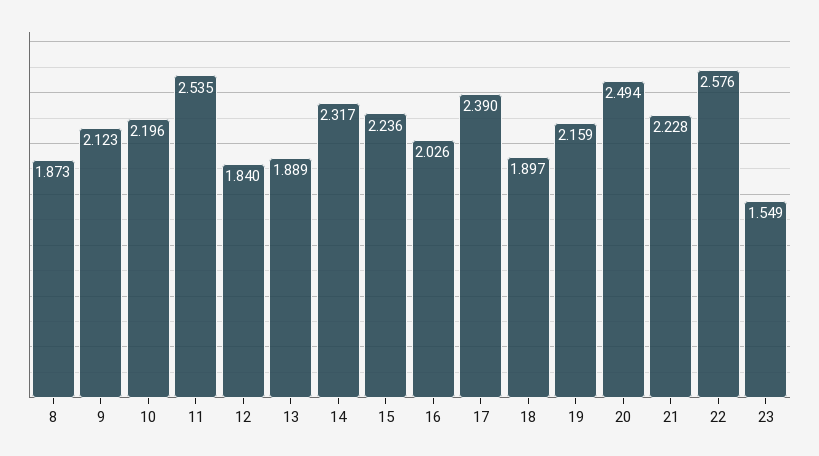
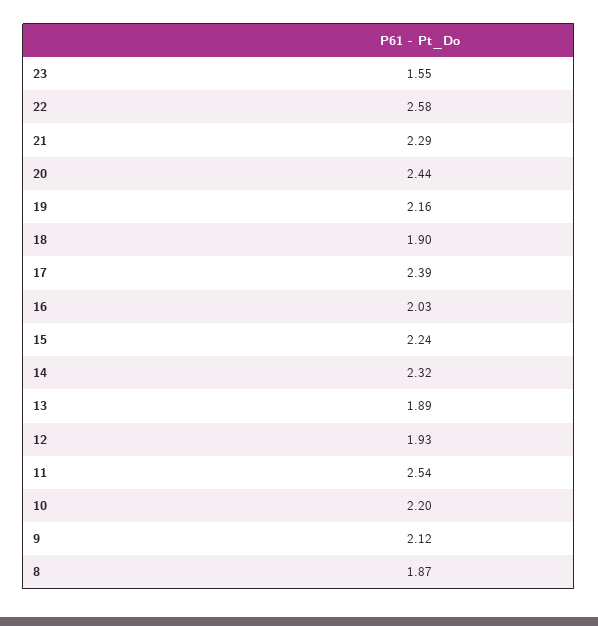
  {
    "8": 1.873,
    "9": 2.123,
    "10": 2.196,
    "11": 2.535,
-   "12": 1.84,
+   "12": 1.93,
    "13": 1.889,
    "14": 2.317,
    "15": 2.236,
    "16": 2.026,
    "17": 2.39,
    "18": 1.897,
    "19": 2.159,
-   "20": 2.494,
+   "20": 2.44,
-   "21": 2.228,
+   "21": 2.29,
    "22": 2.576,
    "23": 1.549
  }

